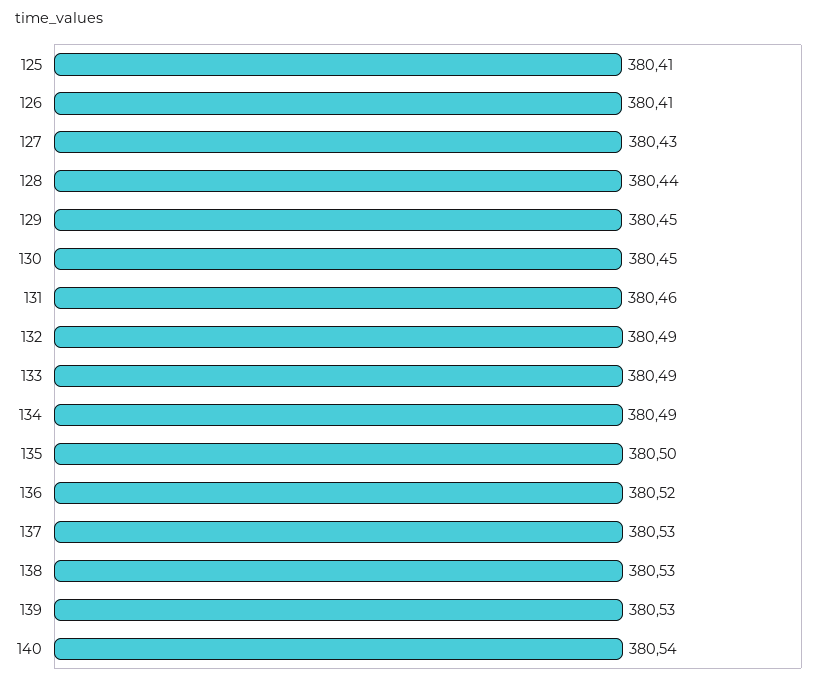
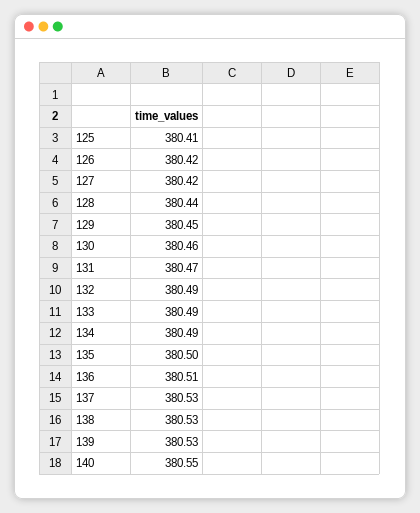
  {
    "125": 380.41,
-   "126": 380.41,
+   "126": 380.42,
-   "127": 380.43,
+   "127": 380.42,
    "128": 380.44,
    "129": 380.45,
-   "130": 380.45,
+   "130": 380.46,
-   "131": 380.46,
+   "131": 380.47,
    "132": 380.49,
    "133": 380.49,
    "134": 380.49,
    "135": 380.5,
-   "136": 380.52,
+   "136": 380.51,
    "137": 380.53,
    "138": 380.53,
    "139": 380.53,
-   "140": 380.54
+   "140": 380.55
  }

